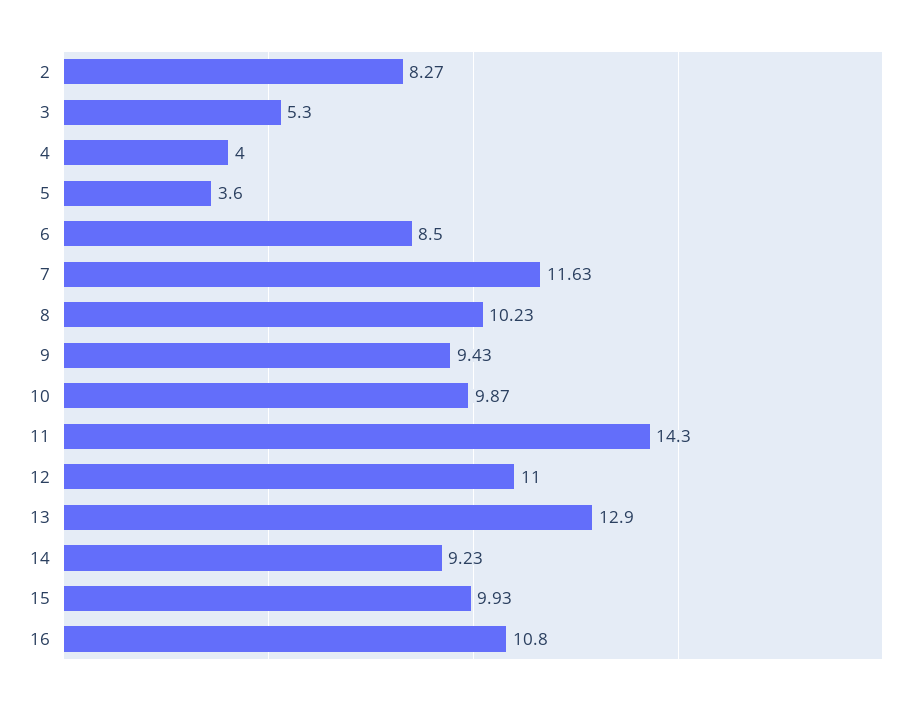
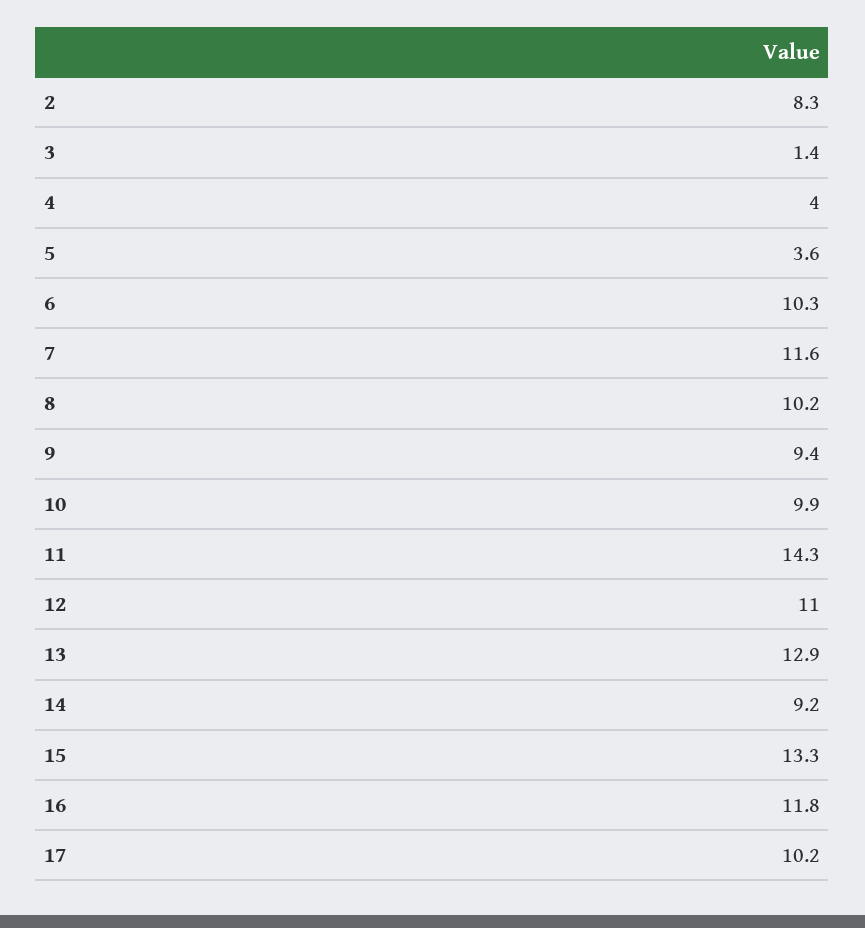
  {
    "2": 8.27,
-   "3": 5.3,
+   "3": 1.4,
    "4": 4,
    "5": 3.6,
-   "6": 8.5,
+   "6": 10.3,
    "7": 11.63,
    "8": 10.23,
    "9": 9.43,
    "10": 9.87,
    "11": 14.3,
    "12": 11,
    "13": 12.9,
    "14": 9.23,
-   "15": 9.93,
+   "15": 13.3,
-   "16": 10.8
+   "16": 11.8,
+   "17": 10.2
  }

